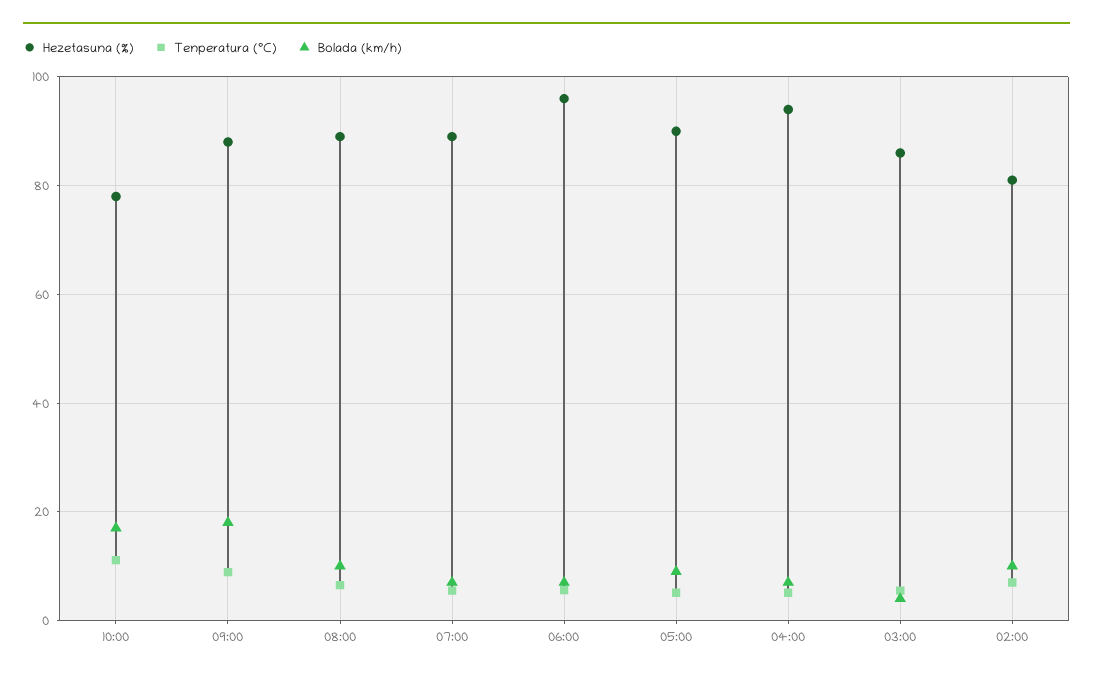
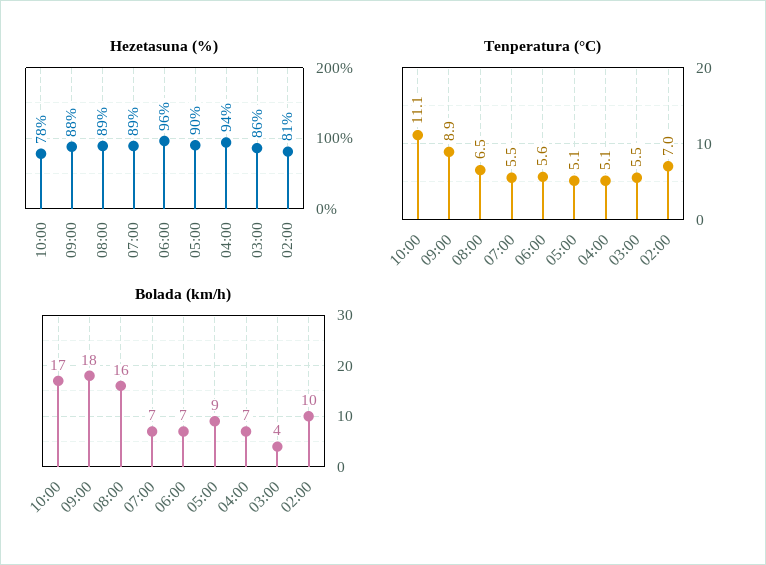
  {
    "Hezetasuna (%)": {
      "10:00": 78,
      "09:00": 88,
      "08:00": 89,
      "07:00": 89,
      "06:00": 96,
      "05:00": 90,
      "04:00": 94,
      "03:00": 86,
      "02:00": 81
    },
    "Tenperatura (°C)": {
      "10:00": 11.1,
      "09:00": 8.9,
      "08:00": 6.5,
      "07:00": 5.5,
      "06:00": 5.6,
      "05:00": 5.1,
      "04:00": 5.1,
      "03:00": 5.5,
      "02:00": 7
    },
    "Bolada (km/h)": {
      "10:00": 17,
      "09:00": 18,
-     "08:00": 10,
+     "08:00": 16,
      "07:00": 7,
      "06:00": 7,
      "05:00": 9,
      "04:00": 7,
      "03:00": 4,
      "02:00": 10
    }
  }

